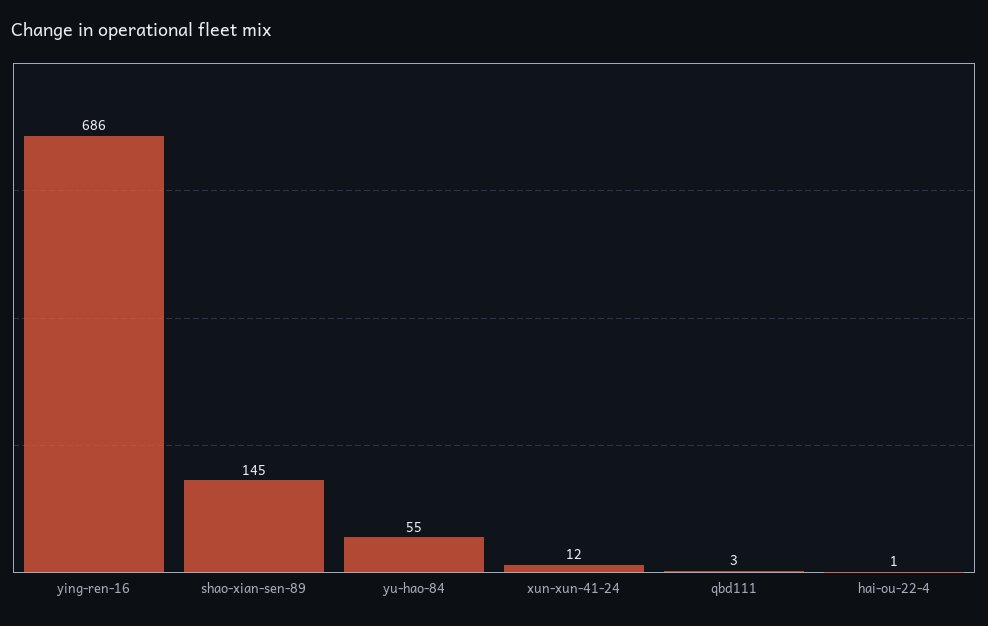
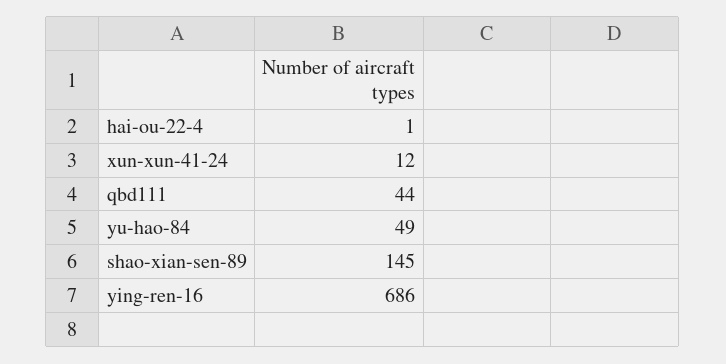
  {
    "ying-ren-16": 686,
    "shao-xian-sen-89": 145,
-   "yu-hao-84": 55,
+   "yu-hao-84": 49,
    "xun-xun-41-24": 12,
-   "qbd111": 3,
+   "qbd111": 44,
    "hai-ou-22-4": 1
  }

